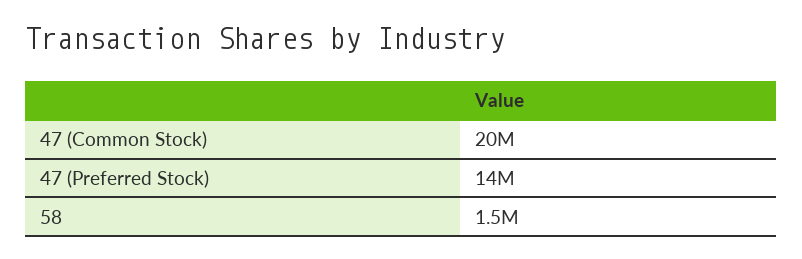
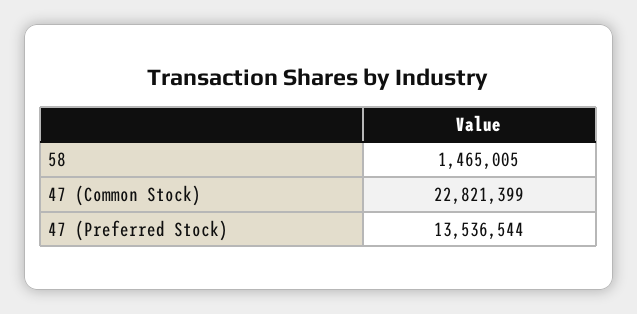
  {
-   "47 (Common Stock)": 20000000,
+   "47 (Common Stock)": 22821399,
    "47 (Preferred Stock)": 13536544,
    "58": 1465005
  }

